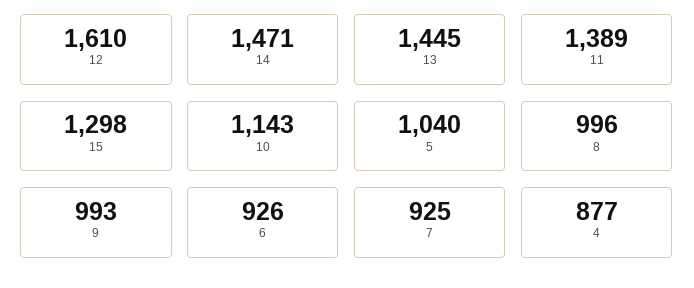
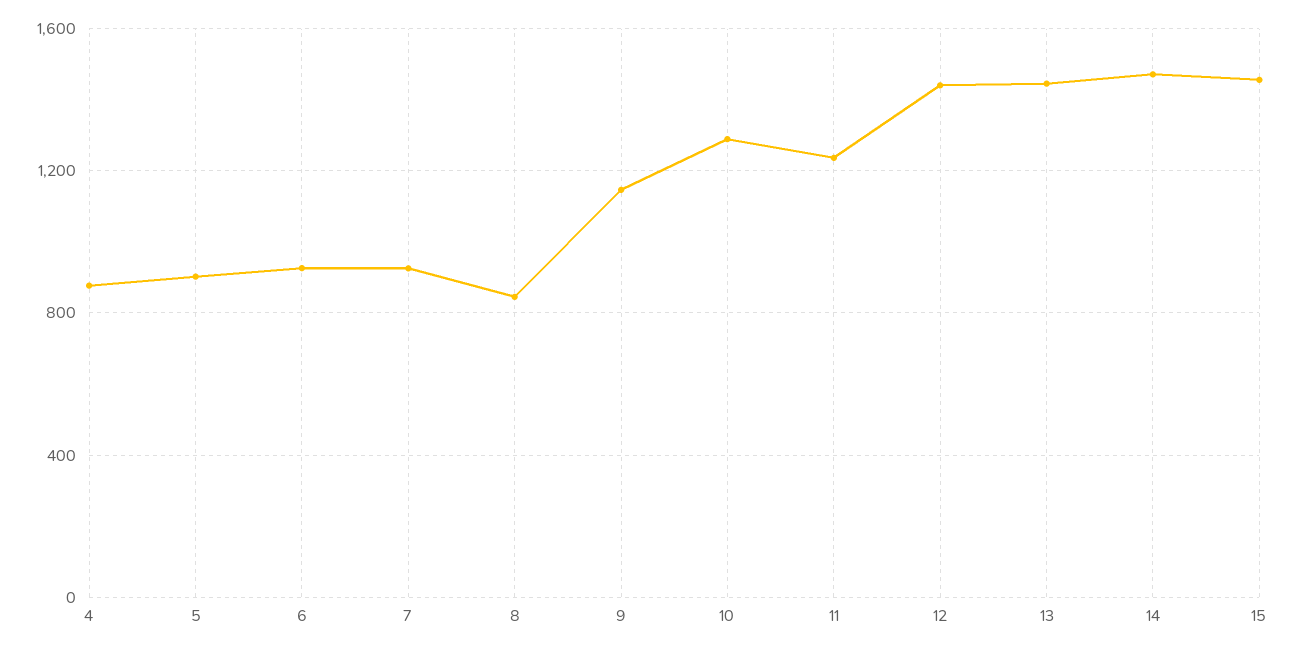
  {
-   "12": 1610,
+   "12": 1450,
    "14": 1471,
    "13": 1445,
-   "11": 1389,
+   "11": 1250,
-   "15": 1298,
+   "15": 1450,
-   "10": 1143,
+   "10": 1300,
-   "5": 1040,
+   "5": 900,
-   "8": 996,
+   "8": 850,
-   "9": 993,
+   "9": 1150,
    "6": 926,
    "7": 925,
    "4": 877
  }

